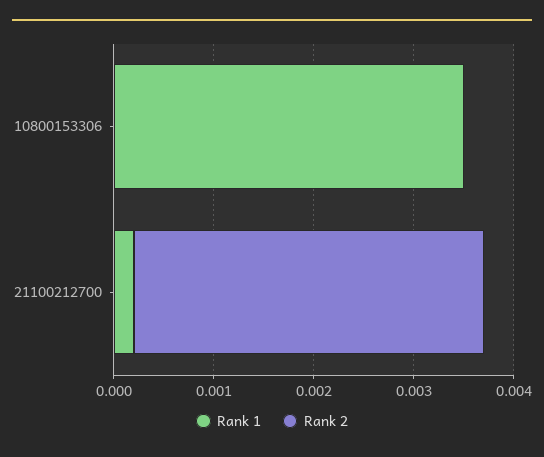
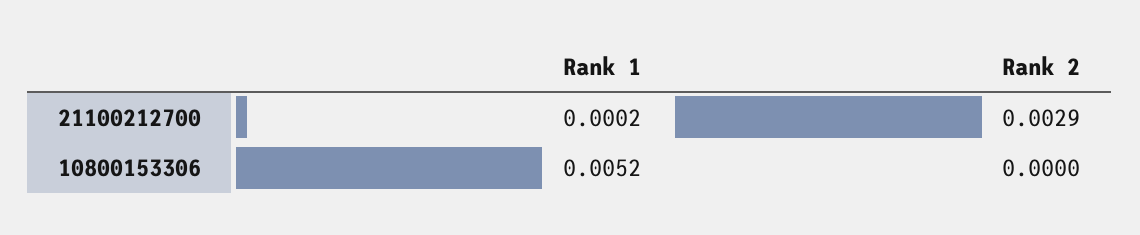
  {
    "Rank 1": {
-     "10800153306": 0.0035,
+     "10800153306": 0.0052,
      "21100212700": 0.0002
    },
    "Rank 2": {
      "10800153306": 0,
-     "21100212700": 0.0035
+     "21100212700": 0.0029
    }
  }

